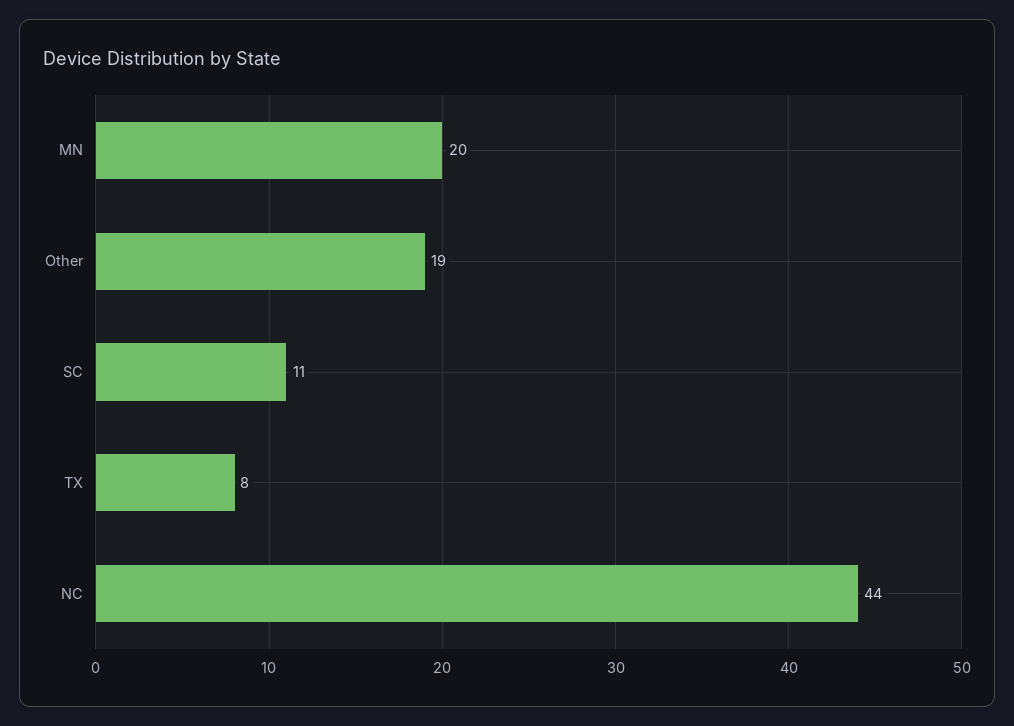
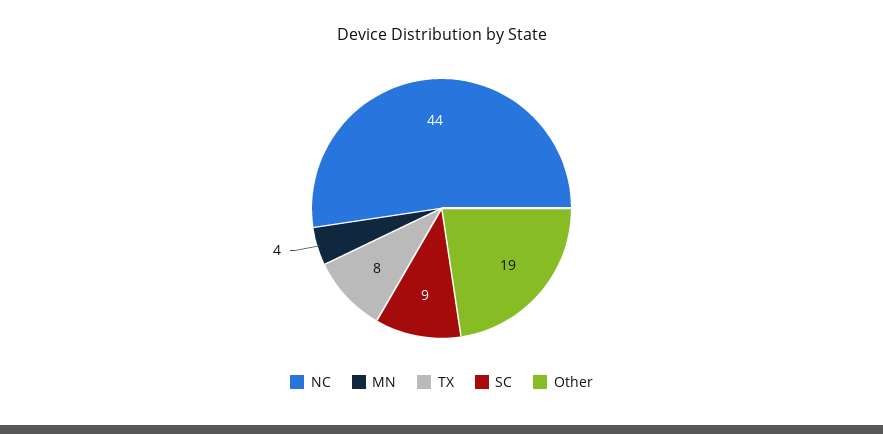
  {
-   "MN": 20,
+   "MN": 4,
    "Other": 19,
-   "SC": 11,
+   "SC": 9,
    "TX": 8,
    "NC": 44
  }

